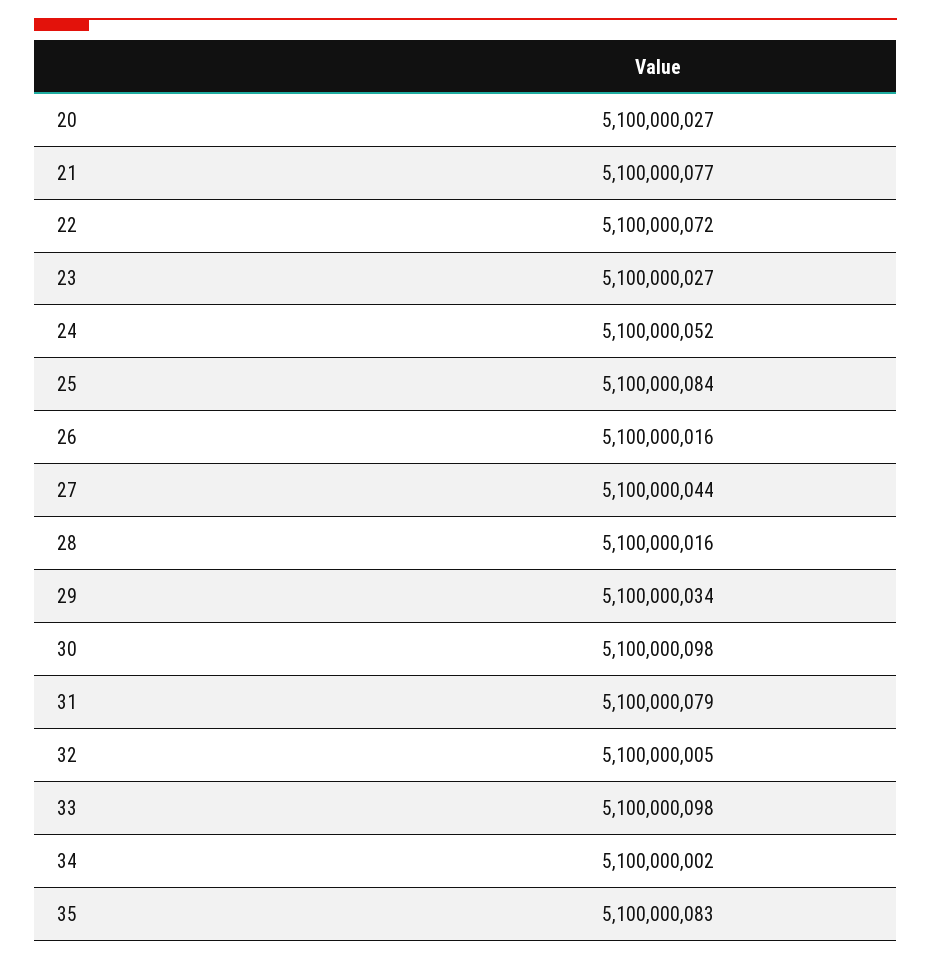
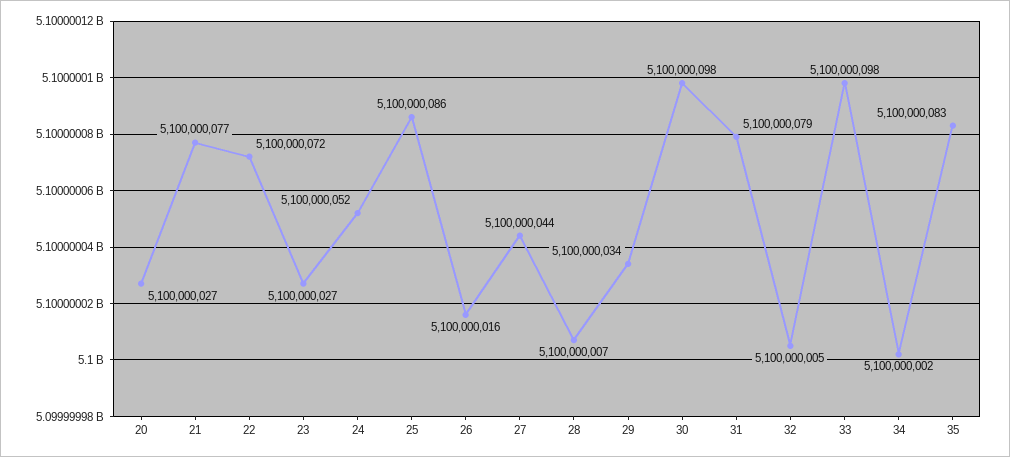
  {
    "20": 5100000027,
    "21": 5100000077,
    "22": 5100000072,
    "23": 5100000027,
    "24": 5100000052,
-   "25": 5100000084,
+   "25": 5100000086,
    "26": 5100000016,
    "27": 5100000044,
-   "28": 5100000016,
+   "28": 5100000007,
    "29": 5100000034,
    "30": 5100000098,
    "31": 5100000079,
    "32": 5100000005,
    "33": 5100000098,
    "34": 5100000002,
    "35": 5100000083
  }

